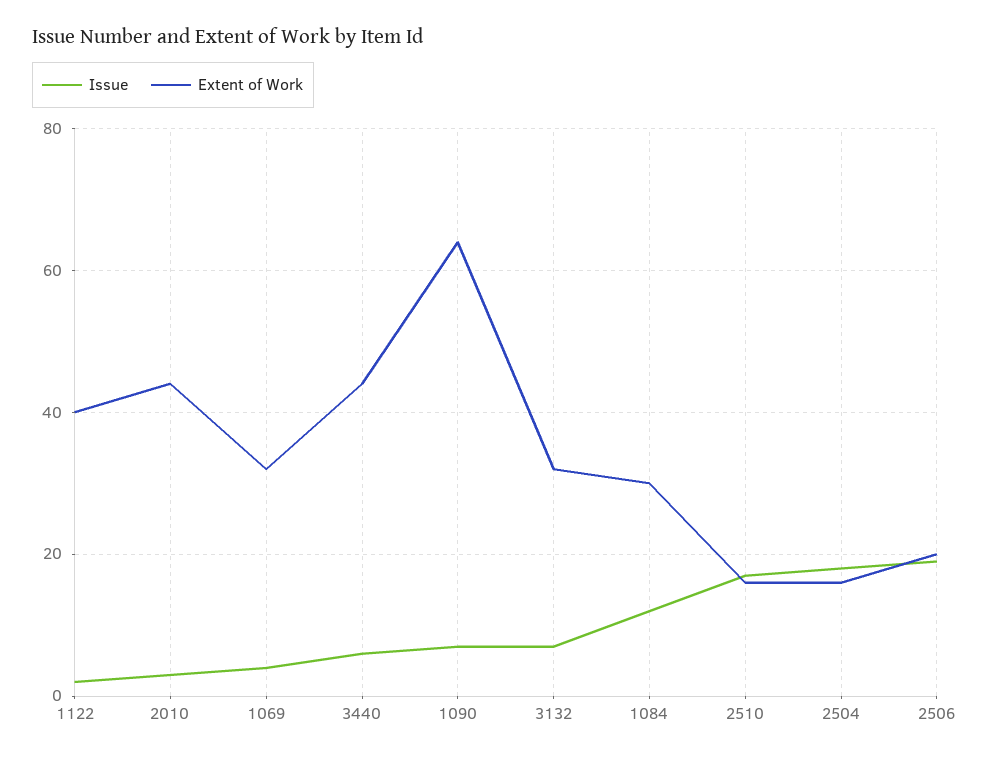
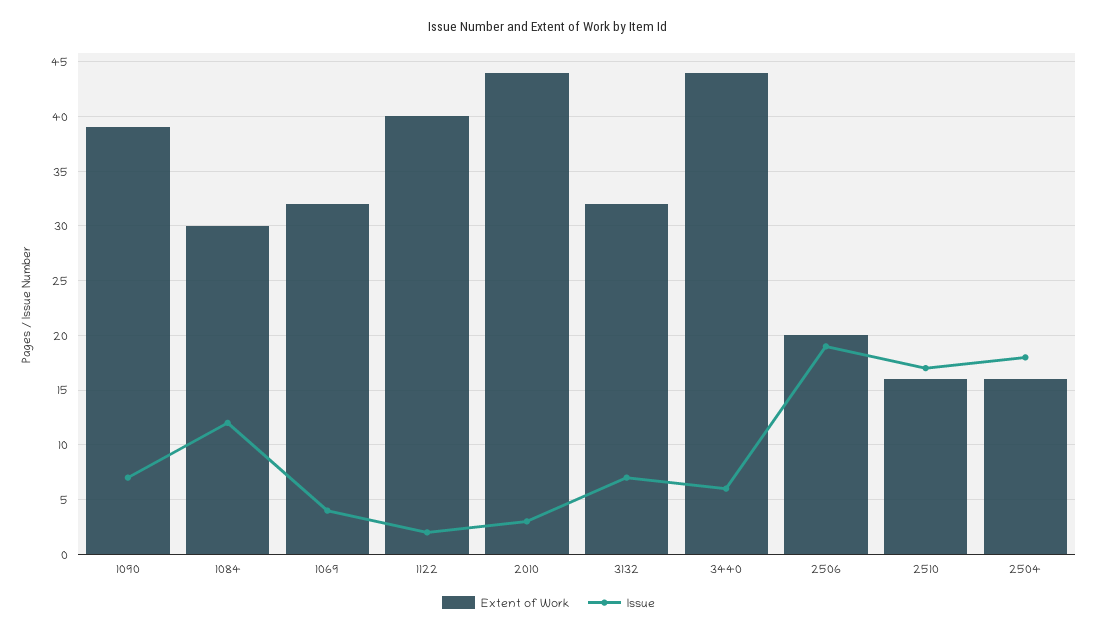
  {
    "Issue": {
      "1122": 2,
      "2010": 3,
      "1069": 4,
      "3440": 6,
      "1090": 7,
      "3132": 7,
      "1084": 12,
      "2510": 17,
      "2504": 18,
      "2506": 19
    },
    "Extent of Work": {
      "1122": 40,
      "2010": 44,
      "1069": 32,
      "3440": 44,
-     "1090": 65,
+     "1090": 39,
      "3132": 32,
      "1084": 30,
      "2510": 16,
      "2504": 16,
      "2506": 20
    }
  }

